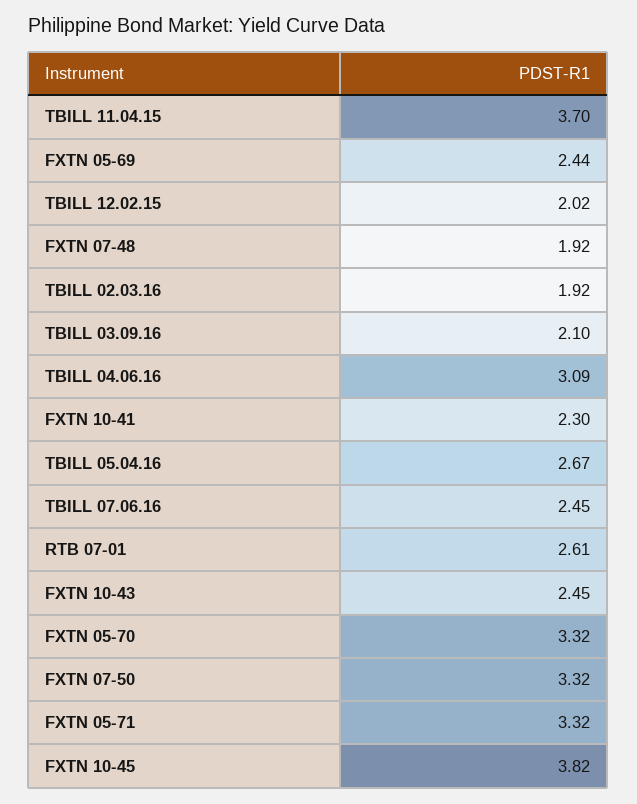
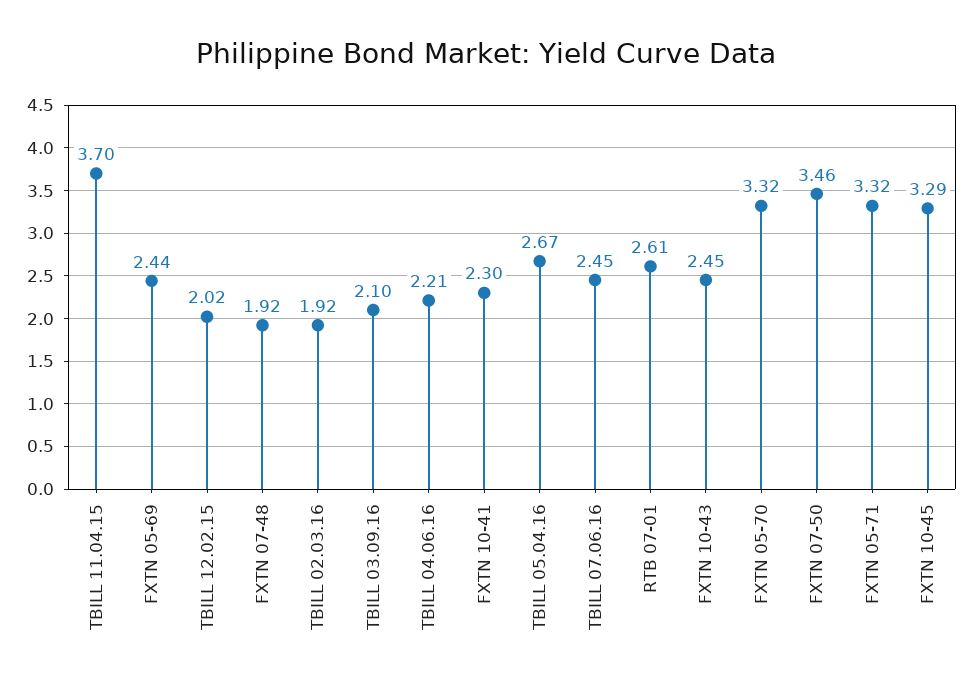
  {
    "TBILL 11.04.15": 3.7,
    "FXTN 05-69": 2.44,
    "TBILL 12.02.15": 2.02,
    "FXTN 07-48": 1.92,
    "TBILL 02.03.16": 1.92,
    "TBILL 03.09.16": 2.1,
-   "TBILL 04.06.16": 3.09,
+   "TBILL 04.06.16": 2.21,
    "FXTN 10-41": 2.3,
    "TBILL 05.04.16": 2.67,
    "TBILL 07.06.16": 2.45,
    "RTB 07-01": 2.61,
    "FXTN 10-43": 2.45,
    "FXTN 05-70": 3.32,
-   "FXTN 07-50": 3.32,
+   "FXTN 07-50": 3.46,
    "FXTN 05-71": 3.32,
-   "FXTN 10-45": 3.82
+   "FXTN 10-45": 3.29
  }

